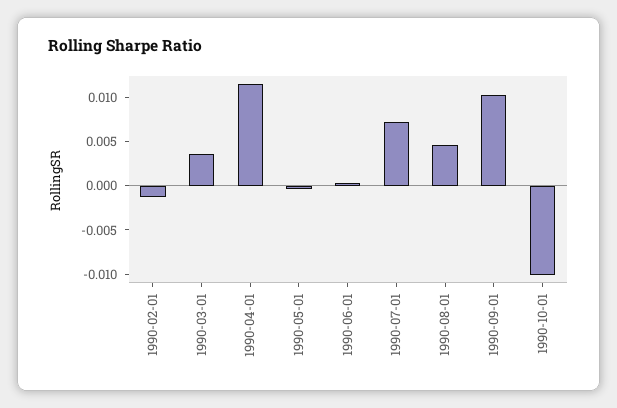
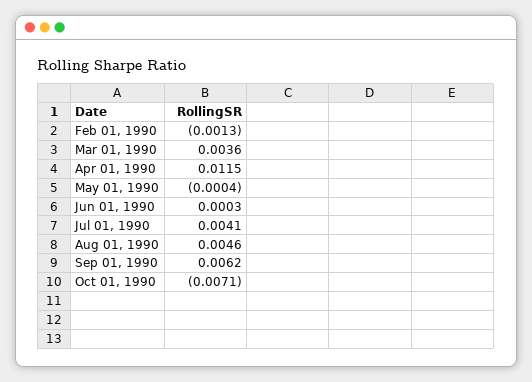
  {
    "1990-02-01": -0.0013,
    "1990-03-01": 0.0036,
    "1990-04-01": 0.0115,
    "1990-05-01": -0.0004,
    "1990-06-01": 0.0003,
-   "1990-07-01": 0.007,
+   "1990-07-01": 0.0041,
    "1990-08-01": 0.0046,
-   "1990-09-01": 0.01,
+   "1990-09-01": 0.0062,
-   "1990-10-01": -0.01
+   "1990-10-01": -0.0071
  }

